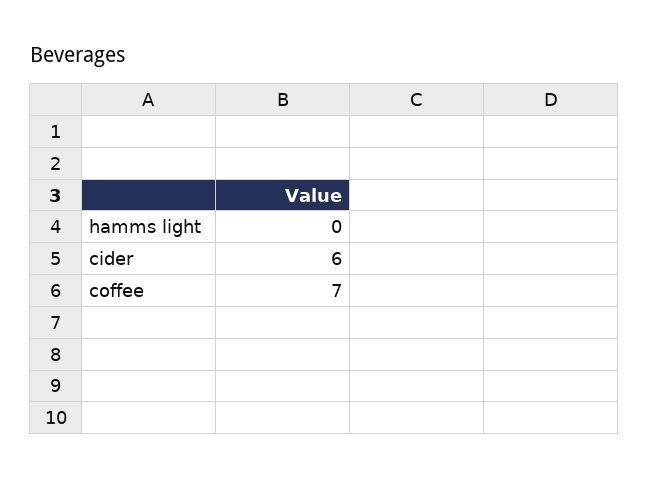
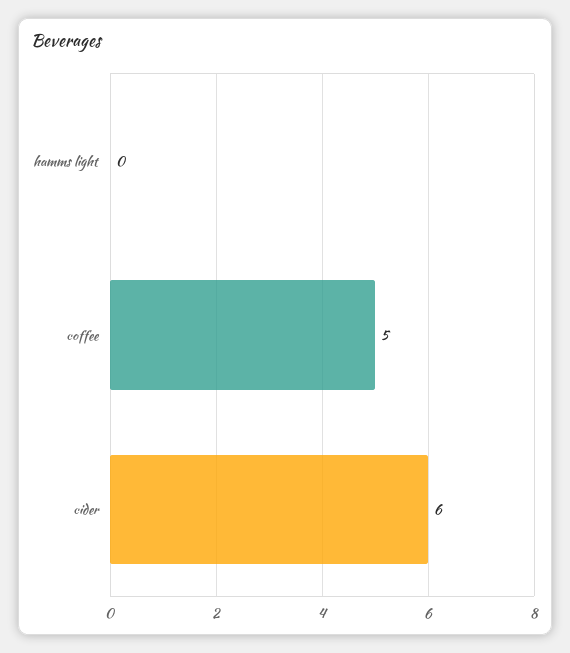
  {
    "hamms light": 0,
    "cider": 6,
-   "coffee": 7
+   "coffee": 5
  }

